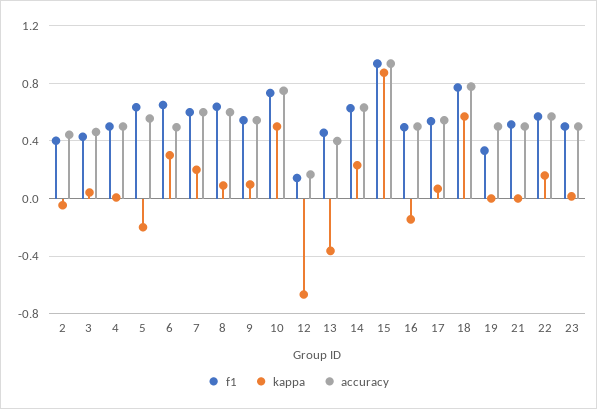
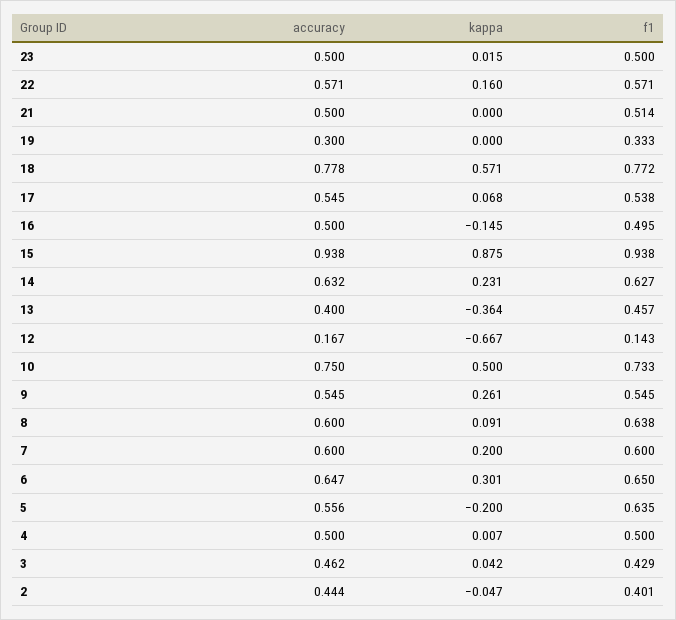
  {
    "f1": {
      "2": 0.401,
      "3": 0.429,
      "4": 0.5,
      "5": 0.635,
      "6": 0.65,
      "7": 0.6,
      "8": 0.638,
      "9": 0.545,
      "10": 0.733,
      "12": 0.143,
      "13": 0.457,
      "14": 0.627,
      "15": 0.938,
      "16": 0.495,
      "17": 0.538,
      "18": 0.772,
      "19": 0.333,
      "21": 0.514,
      "22": 0.571,
      "23": 0.5
    },
    "kappa": {
      "2": -0.047,
      "3": 0.042,
      "4": 0.007,
      "5": -0.2,
      "6": 0.301,
      "7": 0.2,
      "8": 0.091,
-     "9": 0.1,
+     "9": 0.261,
      "10": 0.5,
      "12": -0.667,
      "13": -0.364,
      "14": 0.231,
      "15": 0.875,
      "16": -0.145,
      "17": 0.068,
      "18": 0.571,
      "19": 0,
      "21": 0,
      "22": 0.16,
      "23": 0.015
    },
    "accuracy": {
      "2": 0.444,
      "3": 0.462,
      "4": 0.5,
      "5": 0.556,
-     "6": 0.5,
+     "6": 0.647,
      "7": 0.6,
      "8": 0.6,
      "9": 0.545,
      "10": 0.75,
      "12": 0.167,
      "13": 0.4,
      "14": 0.632,
      "15": 0.938,
      "16": 0.5,
      "17": 0.545,
      "18": 0.778,
-     "19": 0.5,
+     "19": 0.3,
      "21": 0.5,
      "22": 0.571,
      "23": 0.5
    }
  }

